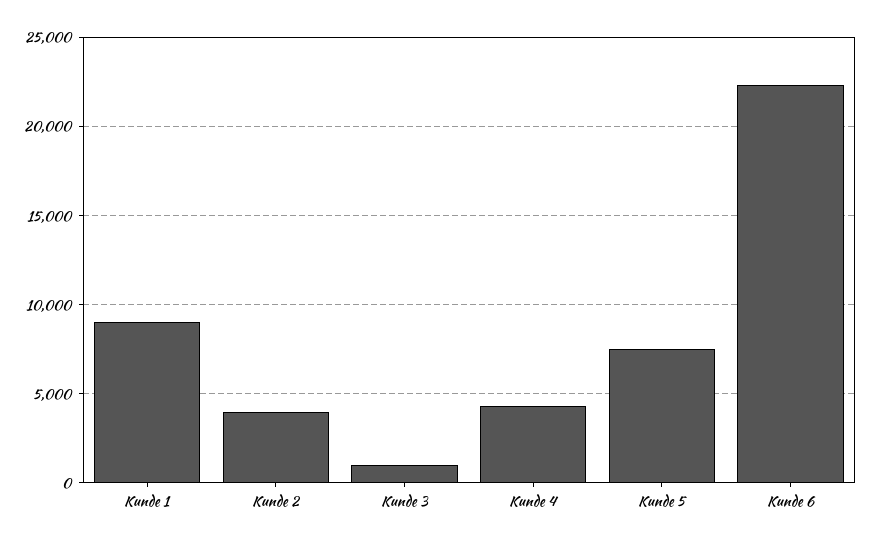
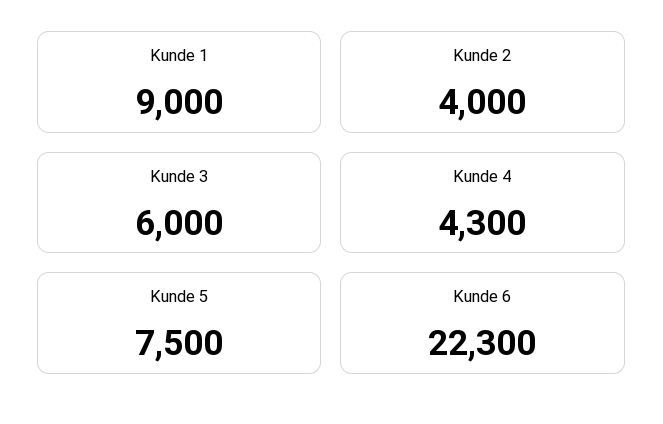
  {
    "Kunde 1": 9000,
    "Kunde 2": 4000,
-   "Kunde 3": 1000,
+   "Kunde 3": 6000,
    "Kunde 4": 4300,
    "Kunde 5": 7500,
    "Kunde 6": 22300
  }

